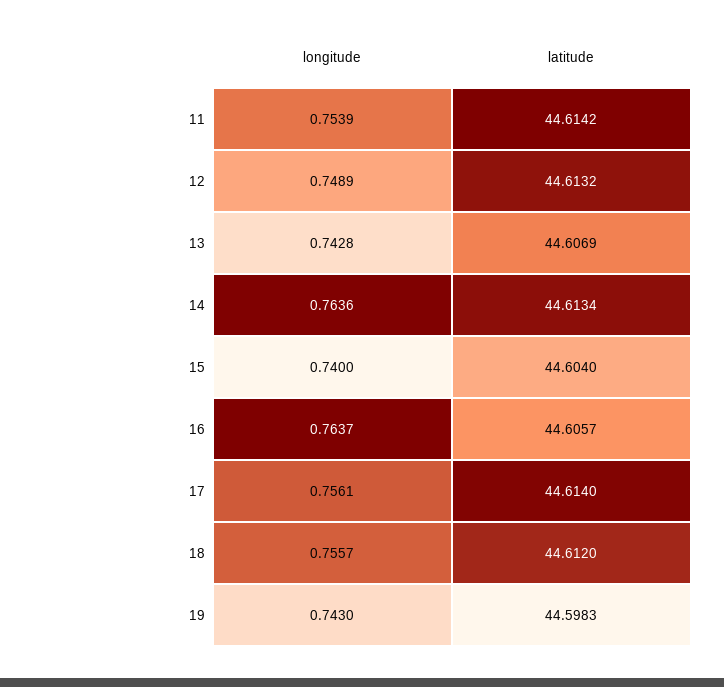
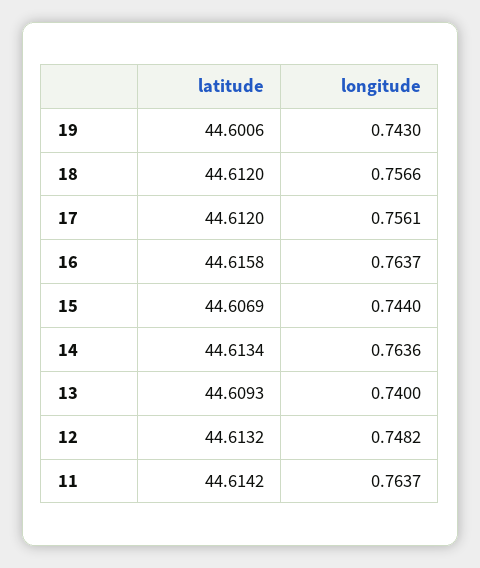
  {
    "longitude": {
-     "11": 0.7539,
+     "11": 0.7637,
-     "12": 0.7489,
+     "12": 0.7482,
-     "13": 0.7428,
+     "13": 0.74,
      "14": 0.7636,
-     "15": 0.74,
+     "15": 0.744,
      "16": 0.7637,
      "17": 0.7561,
-     "18": 0.7557,
+     "18": 0.7566,
      "19": 0.743
    },
    "latitude": {
      "11": 44.6142,
      "12": 44.6132,
-     "13": 44.6069,
+     "13": 44.6093,
      "14": 44.6134,
-     "15": 44.604,
+     "15": 44.6069,
-     "16": 44.6057,
+     "16": 44.6158,
-     "17": 44.614,
+     "17": 44.612,
      "18": 44.612,
-     "19": 44.5983
+     "19": 44.6006
    }
  }

